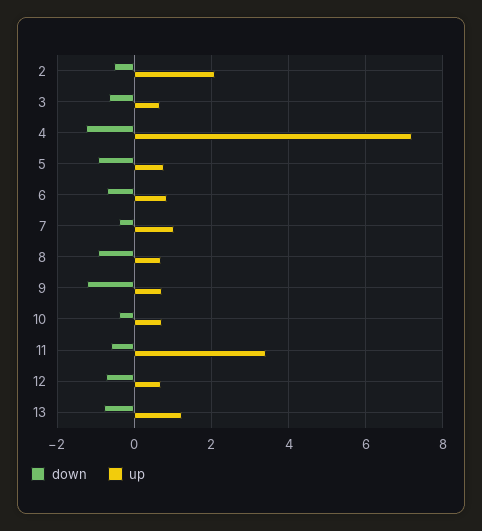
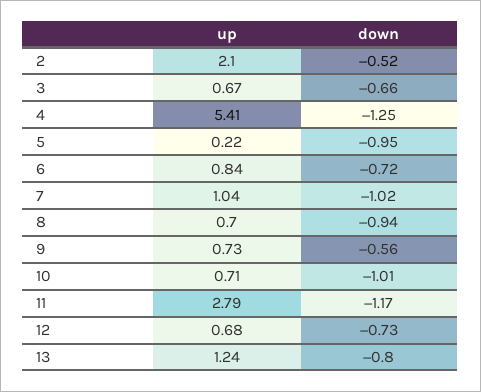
  {
    "down": {
      "2": -0.52,
      "3": -0.66,
      "4": -1.25,
      "5": -0.95,
      "6": -0.72,
-     "7": -0.4,
+     "7": -1.02,
      "8": -0.94,
-     "9": -1.2,
+     "9": -0.56,
-     "10": -0.4,
+     "10": -1.01,
-     "11": -0.6,
+     "11": -1.17,
      "12": -0.73,
      "13": -0.8
    },
    "up": {
      "2": 2.1,
      "3": 0.67,
-     "4": 7.2,
+     "4": 5.41,
-     "5": 0.8,
+     "5": 0.22,
      "6": 0.84,
      "7": 1.04,
      "8": 0.7,
      "9": 0.73,
      "10": 0.71,
-     "11": 3.4,
+     "11": 2.79,
      "12": 0.68,
      "13": 1.24
    }
  }

